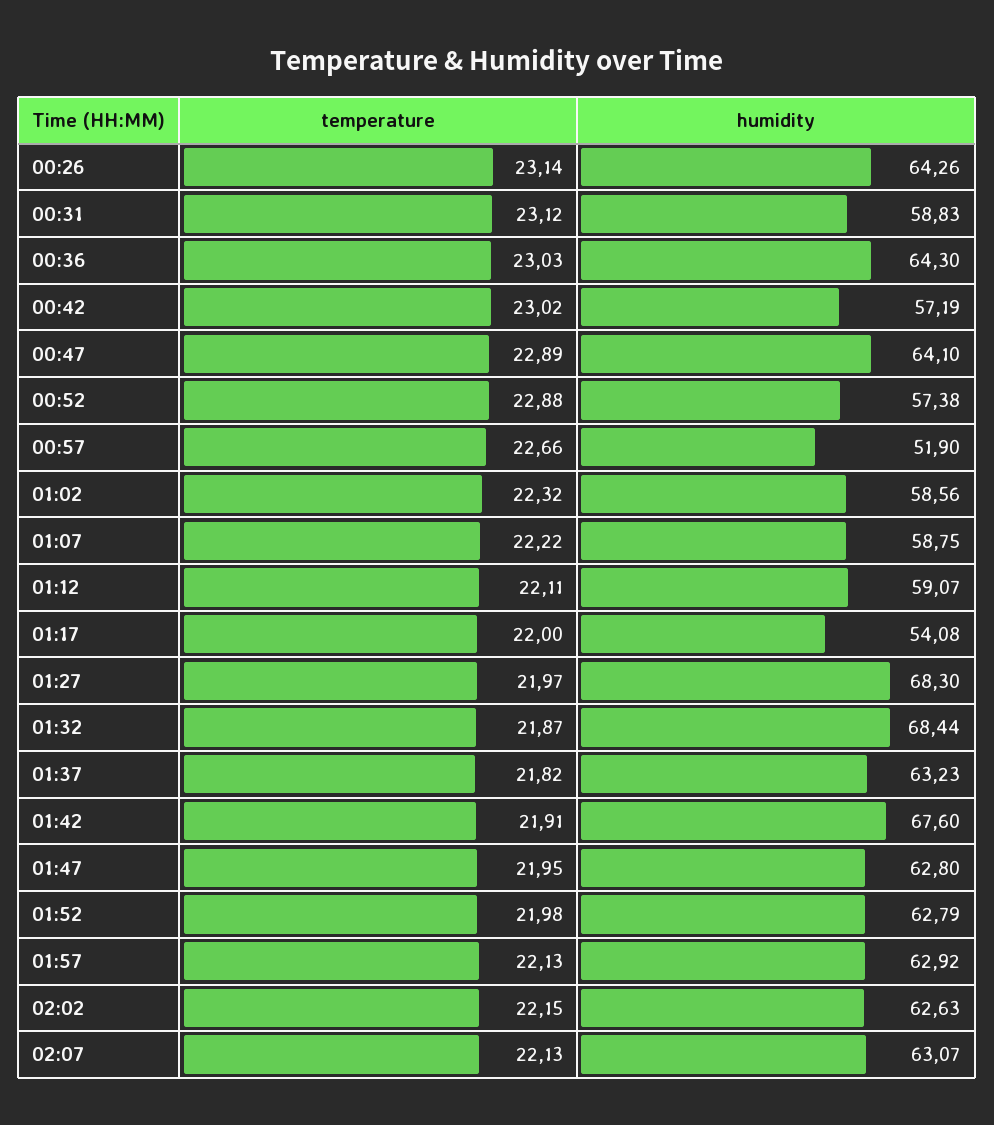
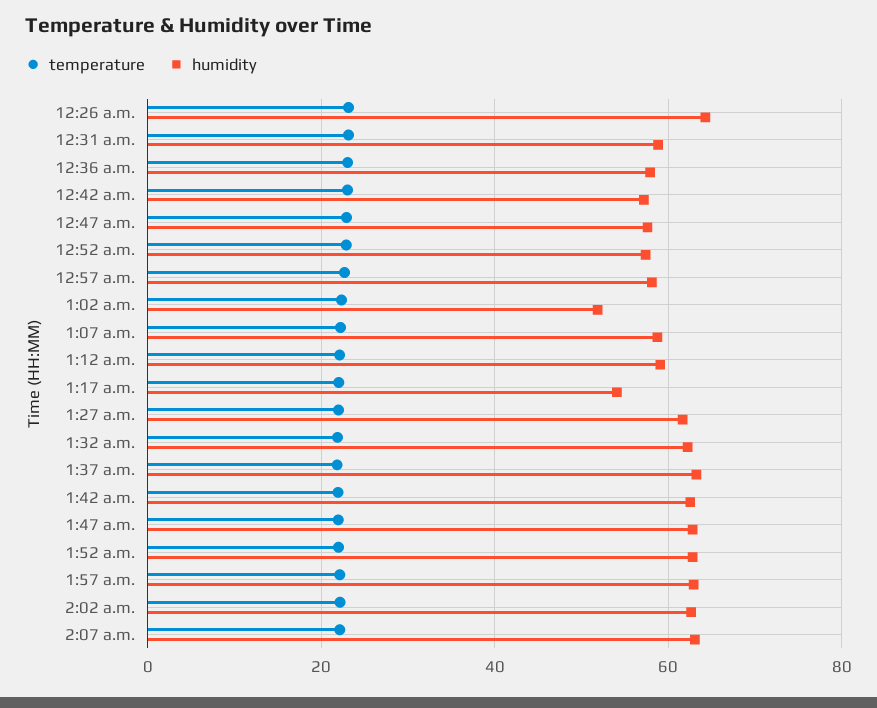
  {
    "temperature": {
      "00:26": 23.14,
      "00:31": 23.12,
      "00:36": 23.03,
      "00:42": 23.02,
      "00:47": 22.89,
      "00:52": 22.88,
      "00:57": 22.66,
      "01:02": 22.32,
      "01:07": 22.22,
      "01:12": 22.11,
      "01:17": 22,
      "01:27": 21.97,
      "01:32": 21.87,
      "01:37": 21.82,
      "01:42": 21.91,
      "01:47": 21.95,
      "01:52": 21.98,
      "01:57": 22.13,
      "02:02": 22.15,
      "02:07": 22.13
    },
    "humidity": {
      "00:26": 64.26,
      "00:31": 58.83,
-     "00:36": 64.3,
+     "00:36": 58,
      "00:42": 57.19,
-     "00:47": 64.1,
+     "00:47": 58,
      "00:52": 57.38,
-     "00:57": 51.9,
+     "00:57": 58,
-     "01:02": 58.56,
+     "01:02": 52,
      "01:07": 58.75,
      "01:12": 59.07,
      "01:17": 54.08,
-     "01:27": 68.3,
+     "01:27": 62,
-     "01:32": 68.44,
+     "01:32": 62,
      "01:37": 63.23,
-     "01:42": 67.6,
+     "01:42": 62,
      "01:47": 62.8,
      "01:52": 62.79,
      "01:57": 62.92,
      "02:02": 62.63,
      "02:07": 63.07
    }
  }

